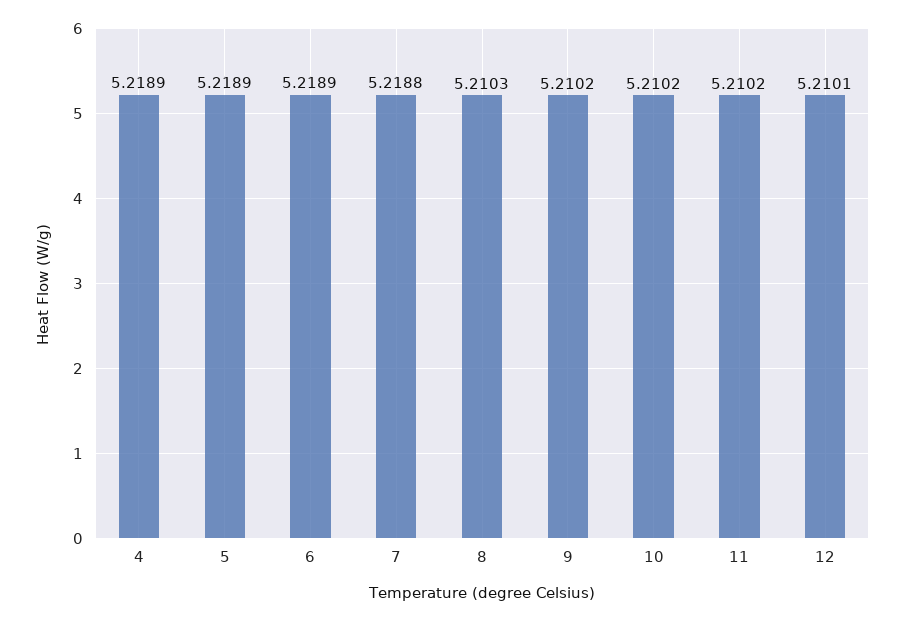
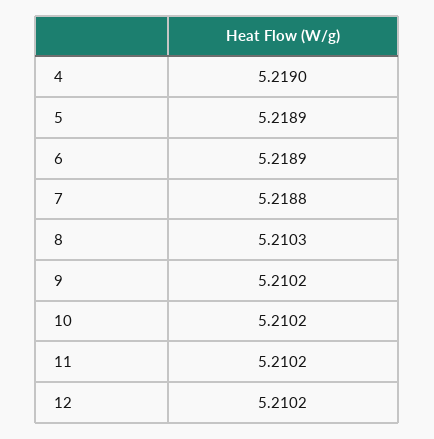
  {
-   "4": 5.2189,
+   "4": 5.219,
    "5": 5.2189,
    "6": 5.2189,
    "7": 5.2188,
    "8": 5.2103,
    "9": 5.2102,
    "10": 5.2102,
    "11": 5.2102,
-   "12": 5.2101
+   "12": 5.2102
  }

